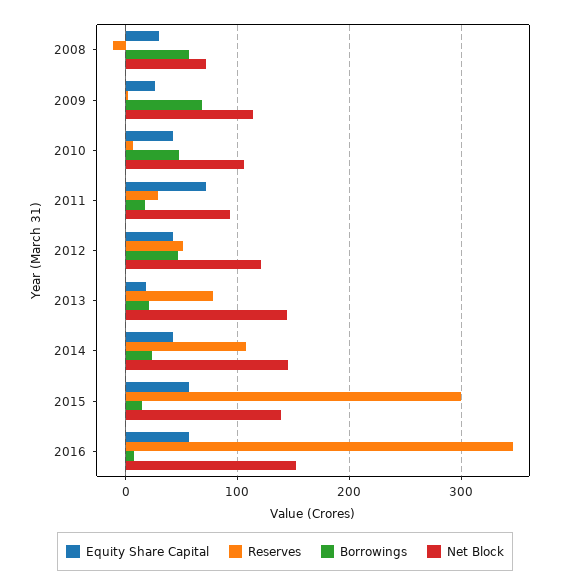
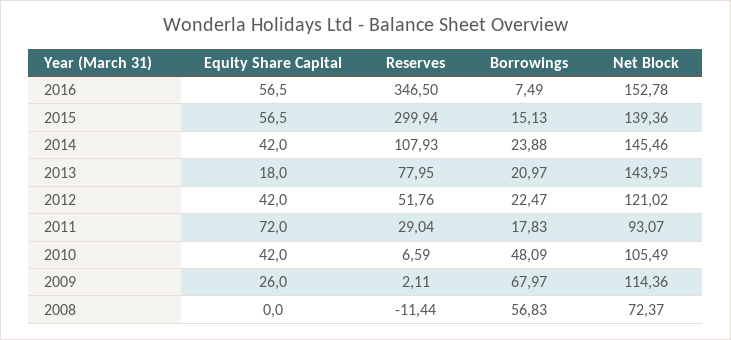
  {
    "Equity Share Capital": {
-     "2008": 30,
+     "2008": 0,
      "2009": 26,
      "2010": 42,
      "2011": 72,
      "2012": 42,
      "2013": 18,
      "2014": 42,
      "2015": 56.5,
      "2016": 56.5
    },
    "Reserves": {
      "2008": -11.44,
      "2009": 2.11,
      "2010": 6.59,
      "2011": 29.04,
      "2012": 51.76,
      "2013": 77.95,
      "2014": 107.93,
      "2015": 299.94,
      "2016": 346.5
    },
    "Borrowings": {
      "2008": 56.83,
      "2009": 67.97,
      "2010": 48.09,
      "2011": 17.83,
-     "2012": 50,
+     "2012": 22.47,
      "2013": 20.97,
      "2014": 23.88,
      "2015": 15.13,
      "2016": 7.49
    },
    "Net Block": {
      "2008": 72.37,
      "2009": 114.36,
      "2010": 105.49,
      "2011": 93.07,
      "2012": 121.02,
      "2013": 143.95,
      "2014": 145.46,
      "2015": 139.36,
      "2016": 152.78
    }
  }

